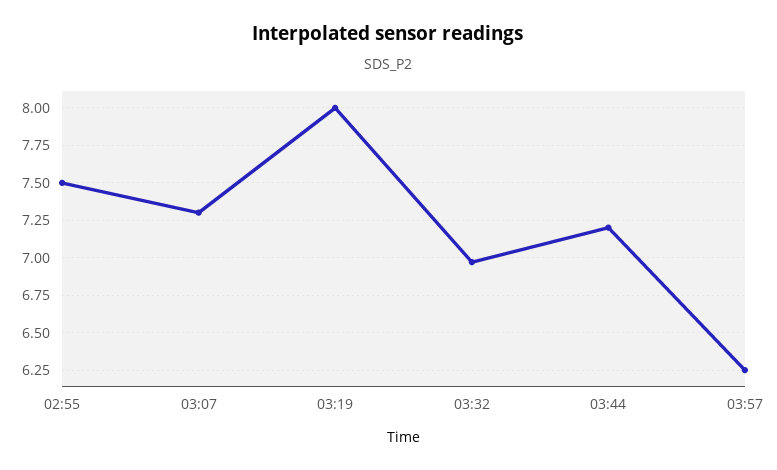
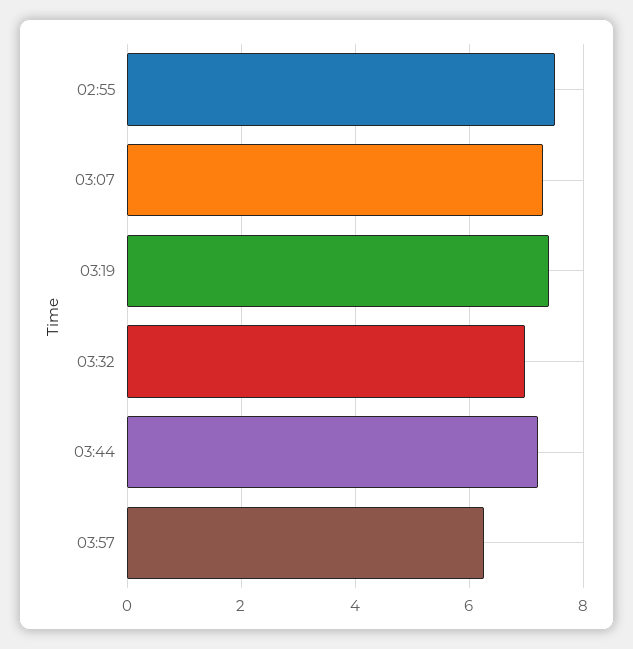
  {
    "02:55": 7.5,
    "03:07": 7.3,
-   "03:19": 8,
+   "03:19": 7.4,
    "03:32": 6.95,
    "03:44": 7.2,
    "03:57": 6.25
  }

